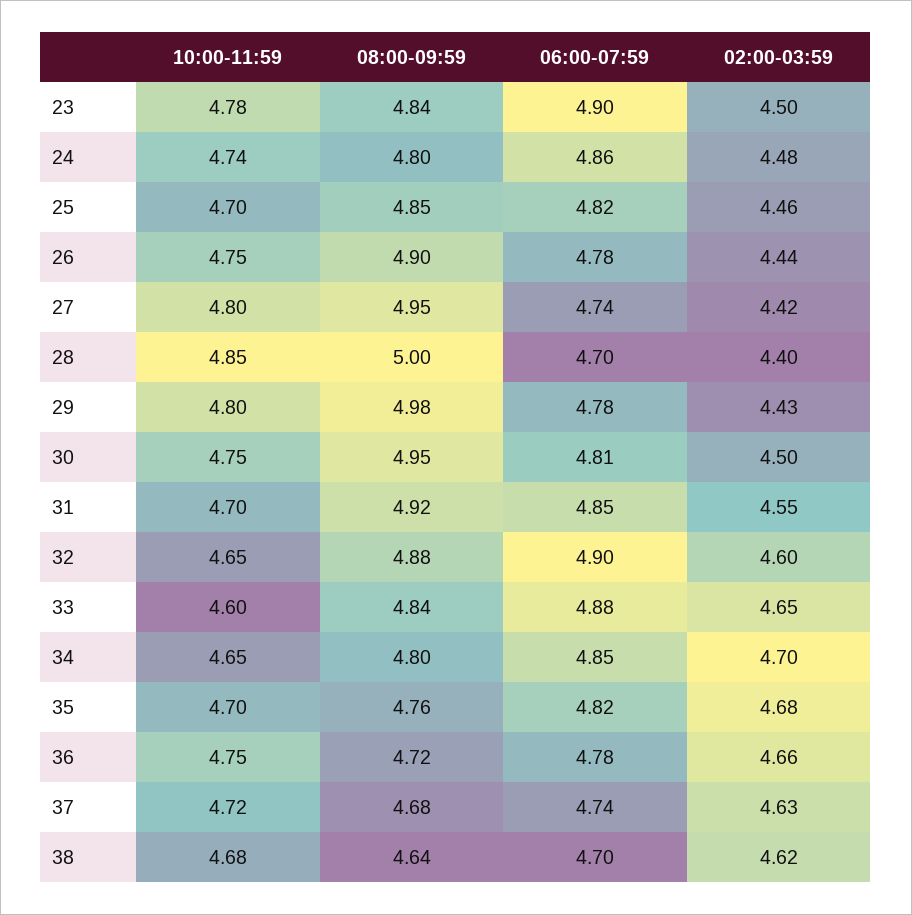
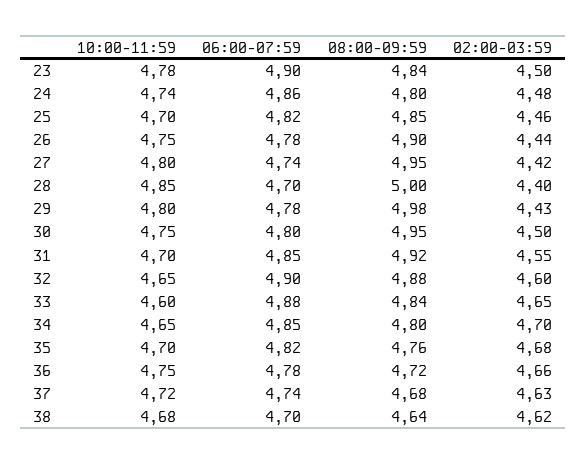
  {
    "10:00-11:59": {
      "23": 4.78,
      "24": 4.74,
      "25": 4.7,
      "26": 4.75,
      "27": 4.8,
      "28": 4.85,
      "29": 4.8,
      "30": 4.75,
      "31": 4.7,
      "32": 4.65,
      "33": 4.6,
      "34": 4.65,
      "35": 4.7,
      "36": 4.75,
      "37": 4.72,
      "38": 4.68
    },
    "08:00-09:59": {
      "23": 4.84,
      "24": 4.8,
      "25": 4.85,
      "26": 4.9,
      "27": 4.95,
      "28": 5,
      "29": 4.98,
      "30": 4.95,
      "31": 4.92,
      "32": 4.88,
      "33": 4.84,
      "34": 4.8,
      "35": 4.76,
      "36": 4.72,
      "37": 4.68,
      "38": 4.64
    },
    "06:00-07:59": {
      "23": 4.9,
      "24": 4.86,
      "25": 4.82,
      "26": 4.78,
      "27": 4.74,
      "28": 4.7,
      "29": 4.78,
-     "30": 4.81,
+     "30": 4.8,
      "31": 4.85,
      "32": 4.9,
      "33": 4.88,
      "34": 4.85,
      "35": 4.82,
      "36": 4.78,
      "37": 4.74,
      "38": 4.7
    },
    "02:00-03:59": {
      "23": 4.5,
      "24": 4.48,
      "25": 4.46,
      "26": 4.44,
      "27": 4.42,
      "28": 4.4,
      "29": 4.43,
      "30": 4.5,
      "31": 4.55,
      "32": 4.6,
      "33": 4.65,
      "34": 4.7,
      "35": 4.68,
      "36": 4.66,
      "37": 4.63,
      "38": 4.62
    }
  }

